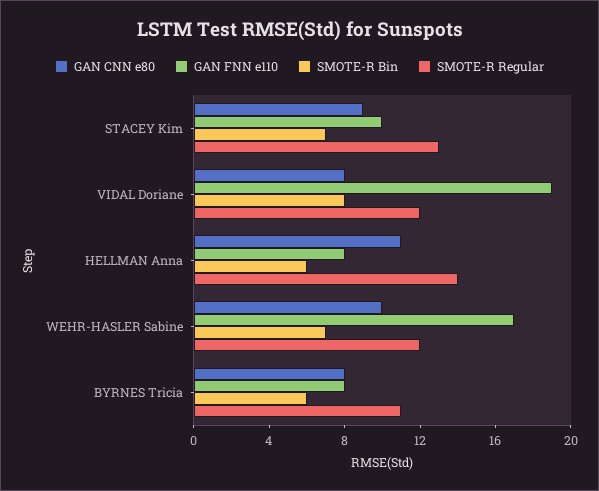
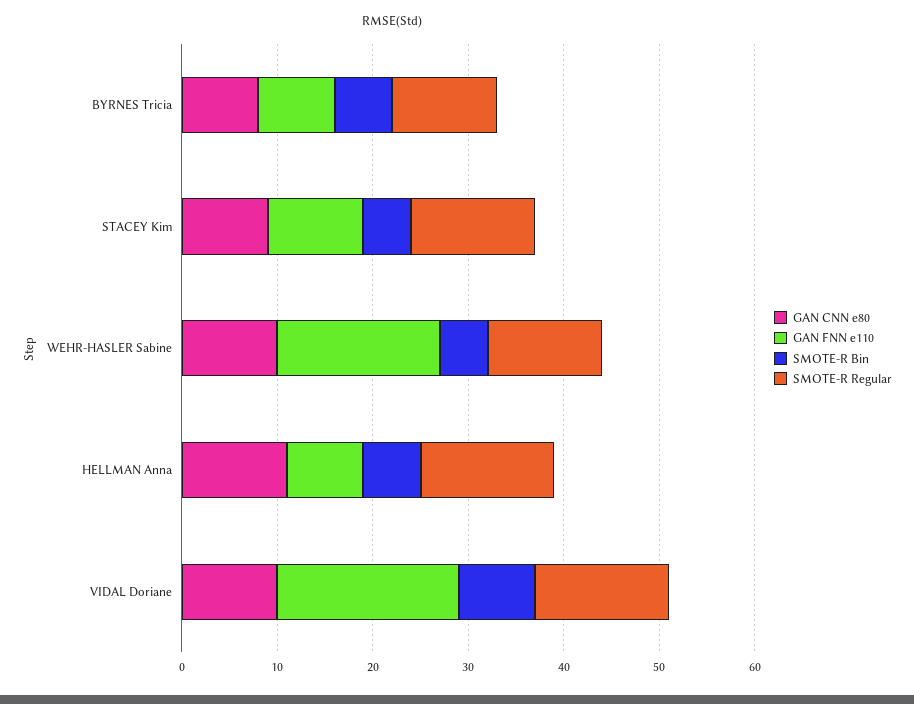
  {
    "GAN CNN e80": {
      "STACEY Kim": 9,
-     "VIDAL Doriane": 8,
+     "VIDAL Doriane": 10,
      "HELLMAN Anna": 11,
      "WEHR-HASLER Sabine": 10,
      "BYRNES Tricia": 8
    },
    "GAN FNN e110": {
      "STACEY Kim": 10,
      "VIDAL Doriane": 19,
      "HELLMAN Anna": 8,
      "WEHR-HASLER Sabine": 17,
      "BYRNES Tricia": 8
    },
    "SMOTE-R Bin": {
-     "STACEY Kim": 7,
+     "STACEY Kim": 5,
      "VIDAL Doriane": 8,
      "HELLMAN Anna": 6,
-     "WEHR-HASLER Sabine": 7,
+     "WEHR-HASLER Sabine": 5,
      "BYRNES Tricia": 6
    },
    "SMOTE-R Regular": {
      "STACEY Kim": 13,
-     "VIDAL Doriane": 12,
+     "VIDAL Doriane": 14,
      "HELLMAN Anna": 14,
      "WEHR-HASLER Sabine": 12,
      "BYRNES Tricia": 11
    }
  }

